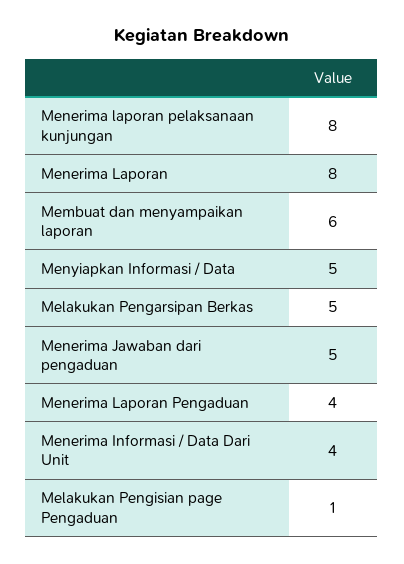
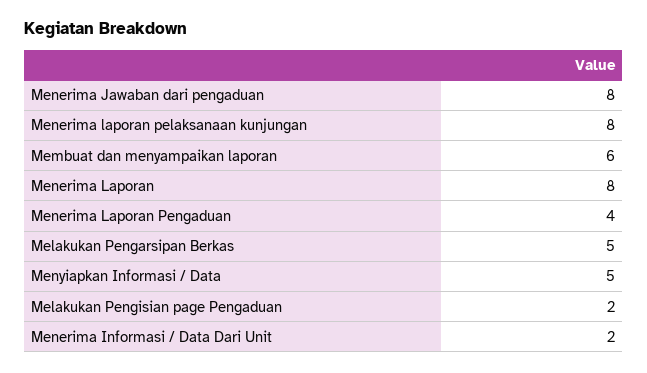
  {
    "Menerima laporan pelaksanaan kunjungan": 8,
    "Menerima Laporan": 8,
    "Membuat dan menyampaikan laporan": 6,
    "Menyiapkan Informasi / Data": 5,
    "Melakukan Pengarsipan Berkas": 5,
-   "Menerima Jawaban dari pengaduan": 5,
+   "Menerima Jawaban dari pengaduan": 8,
    "Menerima Laporan Pengaduan": 4,
-   "Menerima Informasi / Data Dari Unit": 4,
+   "Menerima Informasi / Data Dari Unit": 2,
-   "Melakukan Pengisian page Pengaduan": 1
+   "Melakukan Pengisian page Pengaduan": 2
  }

